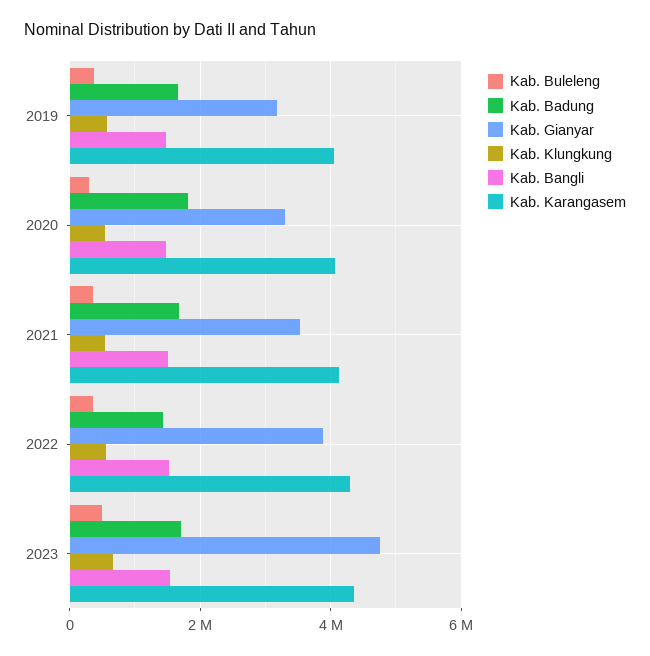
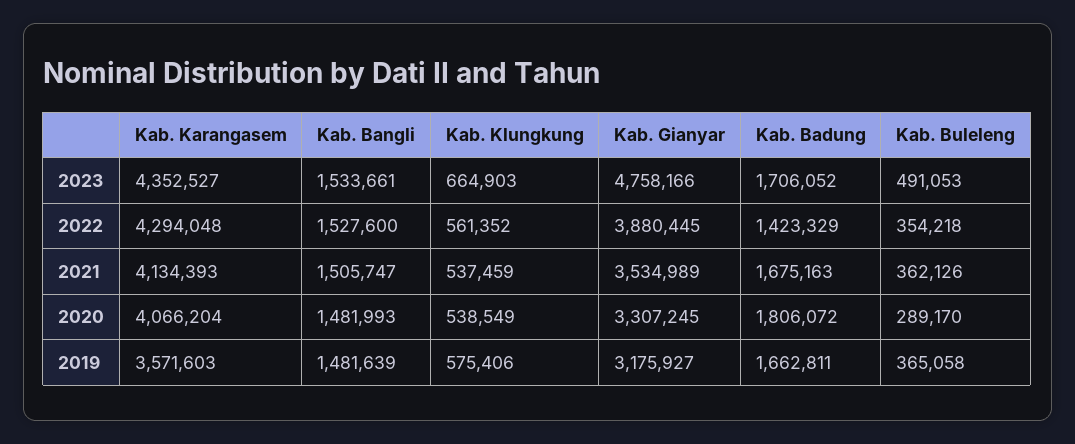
  {
    "Kab. Buleleng": {
      "2019": 365058,
      "2020": 289170,
      "2021": 362126,
      "2022": 354218,
      "2023": 491053
    },
    "Kab. Badung": {
      "2019": 1662811,
      "2020": 1806072,
      "2021": 1675163,
      "2022": 1423329,
      "2023": 1706052
    },
    "Kab. Gianyar": {
      "2019": 3175927,
      "2020": 3307245,
      "2021": 3534989,
      "2022": 3880445,
      "2023": 4758166
    },
    "Kab. Klungkung": {
      "2019": 575406,
      "2020": 538549,
      "2021": 537459,
      "2022": 561352,
      "2023": 664903
    },
    "Kab. Bangli": {
      "2019": 1481639,
      "2020": 1481993,
      "2021": 1505747,
      "2022": 1527600,
      "2023": 1533661
    },
    "Kab. Karangasem": {
-     "2019": 4000000,
+     "2019": 3571603,
      "2020": 4066204,
      "2021": 4134393,
      "2022": 4294048,
      "2023": 4352527
    }
  }

